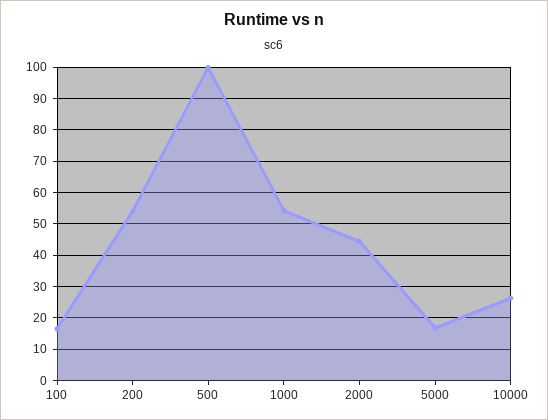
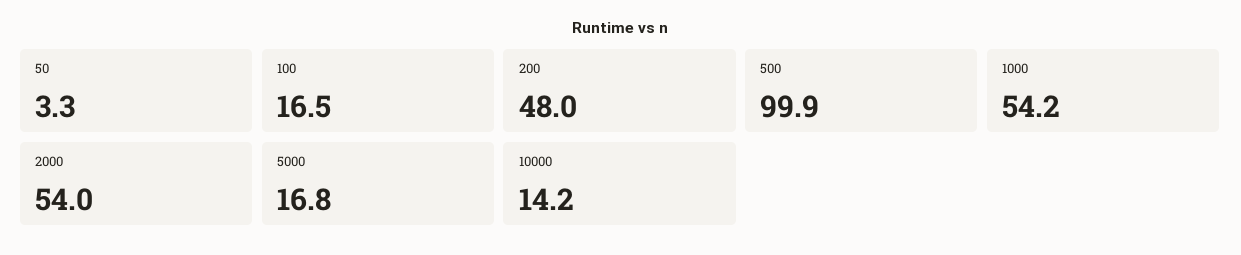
  {
    "100": 16.5,
-   "200": 54,
+   "200": 48,
    "500": 99.9,
    "1000": 54.2,
-   "2000": 44,
+   "2000": 54,
    "5000": 16.8,
-   "10000": 26
+   "10000": 14.2,
+   "50": 3.3
  }

